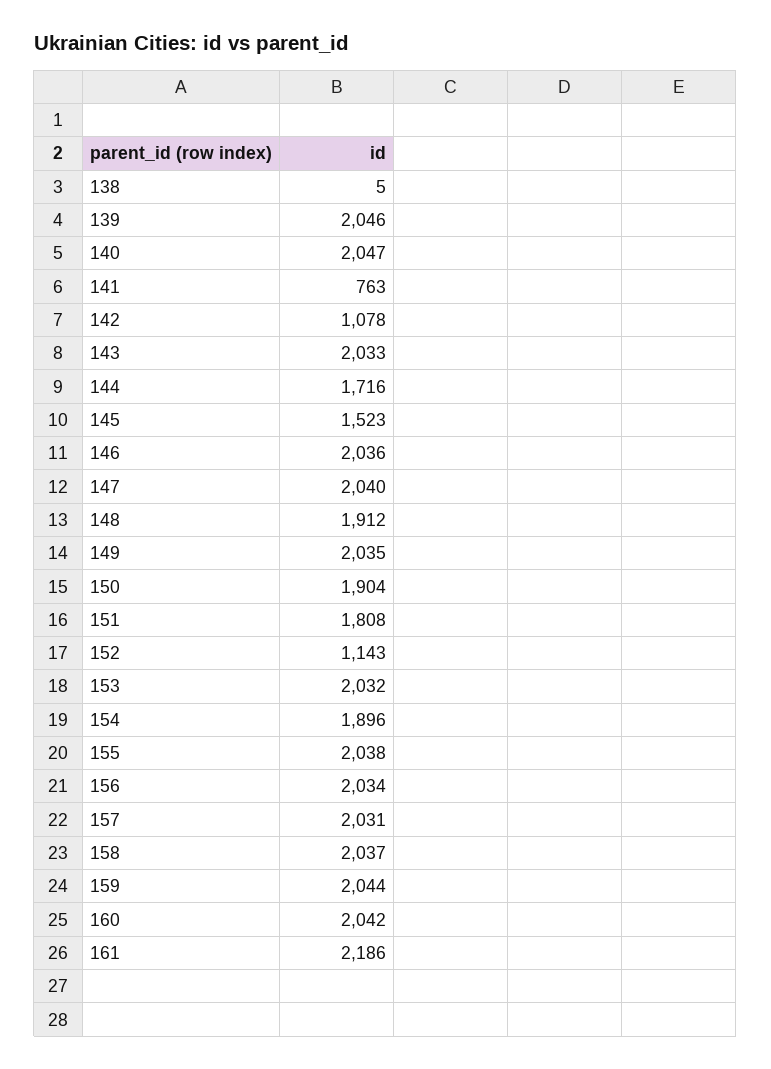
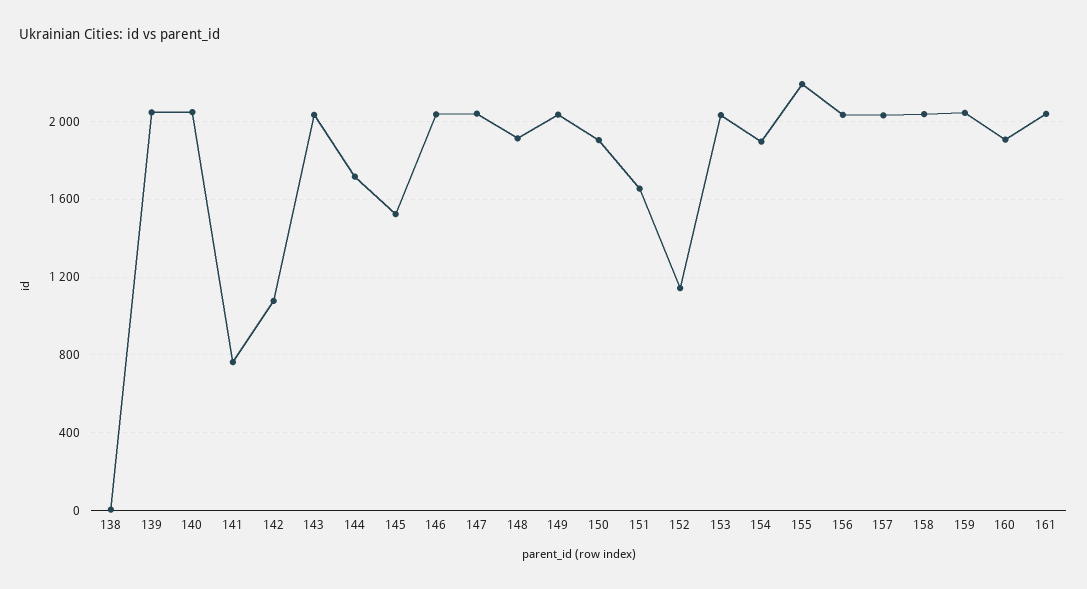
  {
    "138": 5,
    "139": 2046,
    "140": 2047,
    "141": 763,
    "142": 1078,
    "143": 2033,
    "144": 1716,
    "145": 1523,
    "146": 2036,
    "147": 2040,
    "148": 1912,
    "149": 2035,
    "150": 1904,
-   "151": 1808,
+   "151": 1650,
    "152": 1143,
    "153": 2032,
    "154": 1896,
-   "155": 2038,
+   "155": 2200,
    "156": 2034,
    "157": 2031,
    "158": 2037,
    "159": 2044,
-   "160": 2042,
+   "160": 1900,
-   "161": 2186
+   "161": 2050
  }

